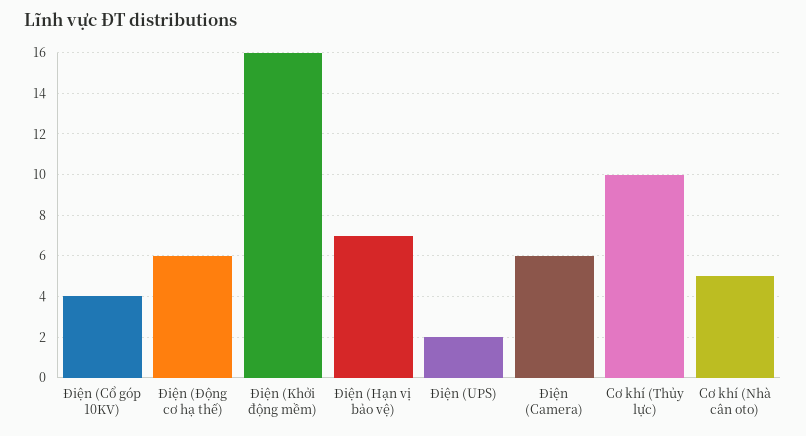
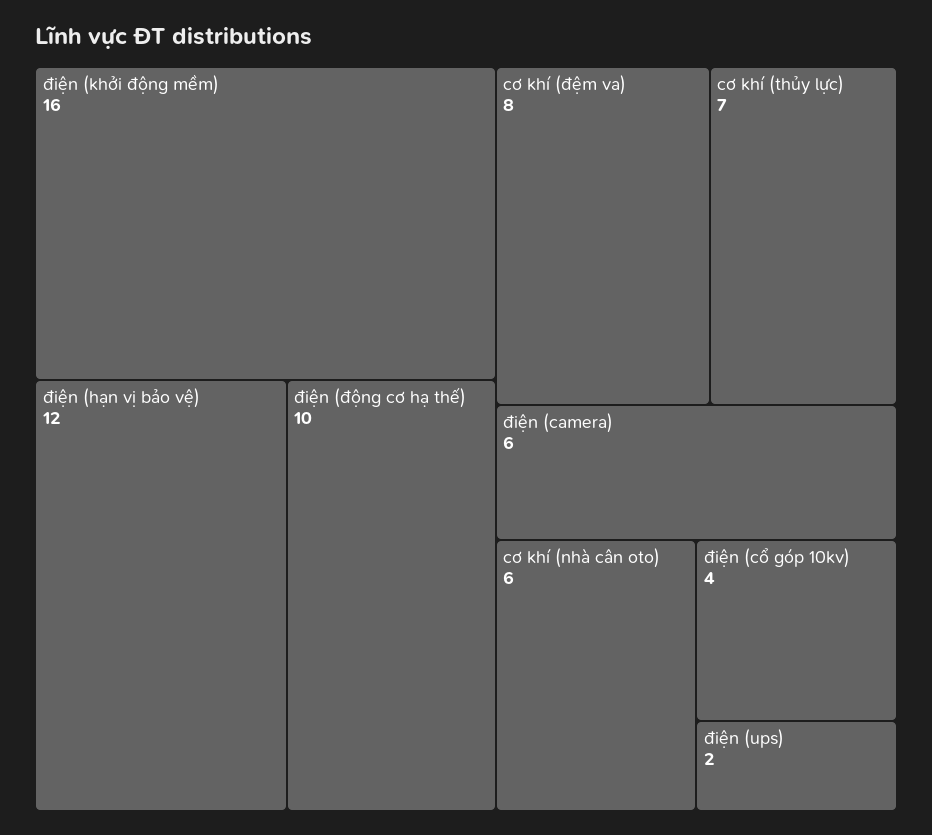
  {
    "Điện (Cổ góp 10KV)": 4,
-   "Điện (Động cơ hạ thế)": 6,
+   "Điện (Động cơ hạ thế)": 10,
    "Điện (Khởi động mềm)": 16,
-   "Điện (Hạn vị bảo vệ)": 7,
+   "Điện (Hạn vị bảo vệ)": 12,
    "Điện (UPS)": 2,
    "Điện (Camera)": 6,
-   "Cơ khí (Thủy lực)": 10,
+   "Cơ khí (Thủy lực)": 7,
-   "Cơ khí (Nhà cân oto)": 5
+   "Cơ khí (Nhà cân oto)": 6,
+   "cơ khí (đệm va)": 8
  }

